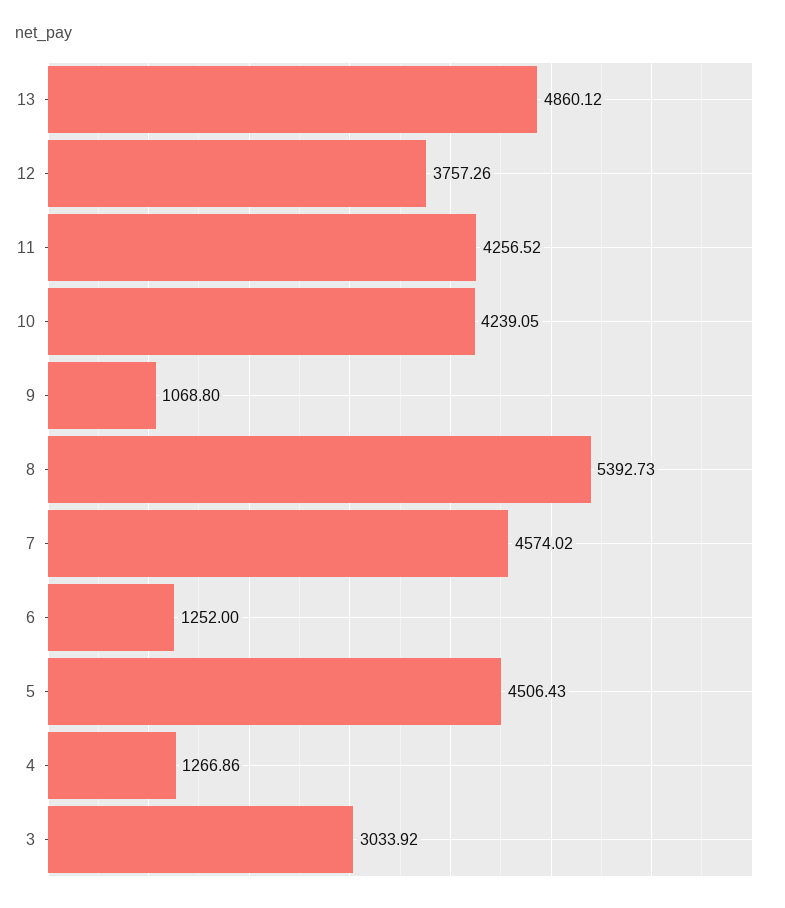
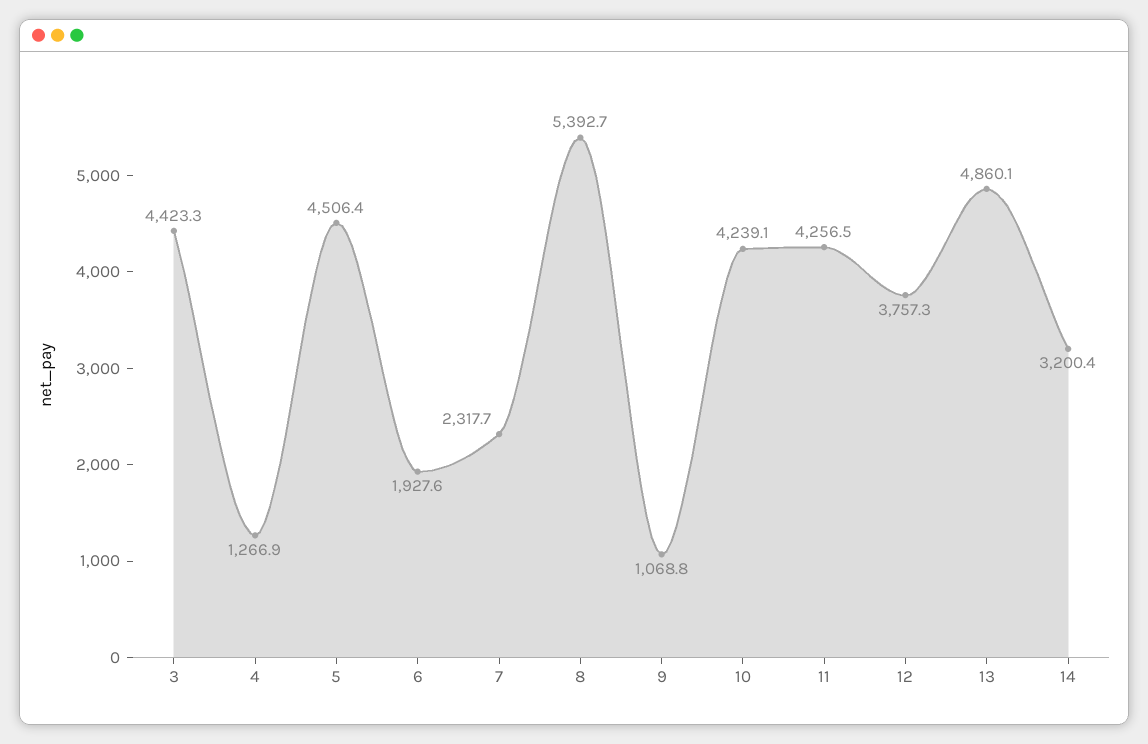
  {
    "13": 4860.12,
    "12": 3757.26,
    "11": 4256.52,
    "10": 4239.05,
    "9": 1068.8,
    "8": 5392.73,
-   "7": 4574.02,
+   "7": 2317.7,
-   "6": 1252,
+   "6": 1927.6,
    "5": 4506.43,
    "4": 1266.86,
-   "3": 3033.92
+   "3": 4423.3,
+   "14": 3200.4
  }

